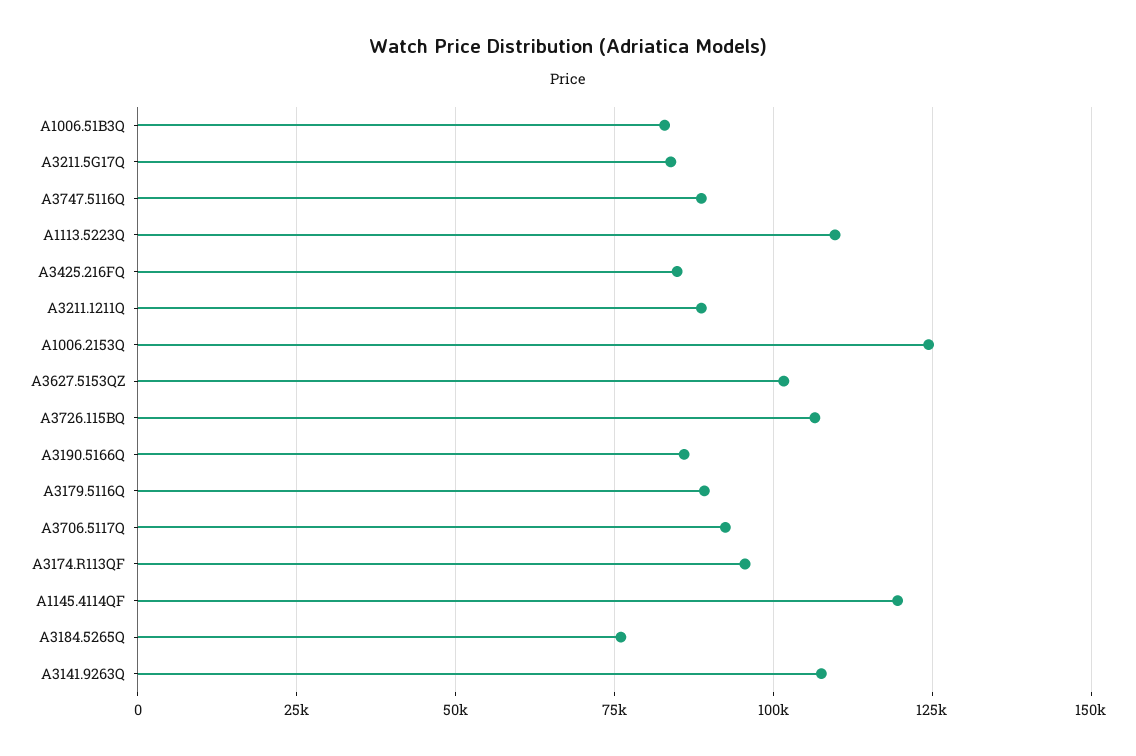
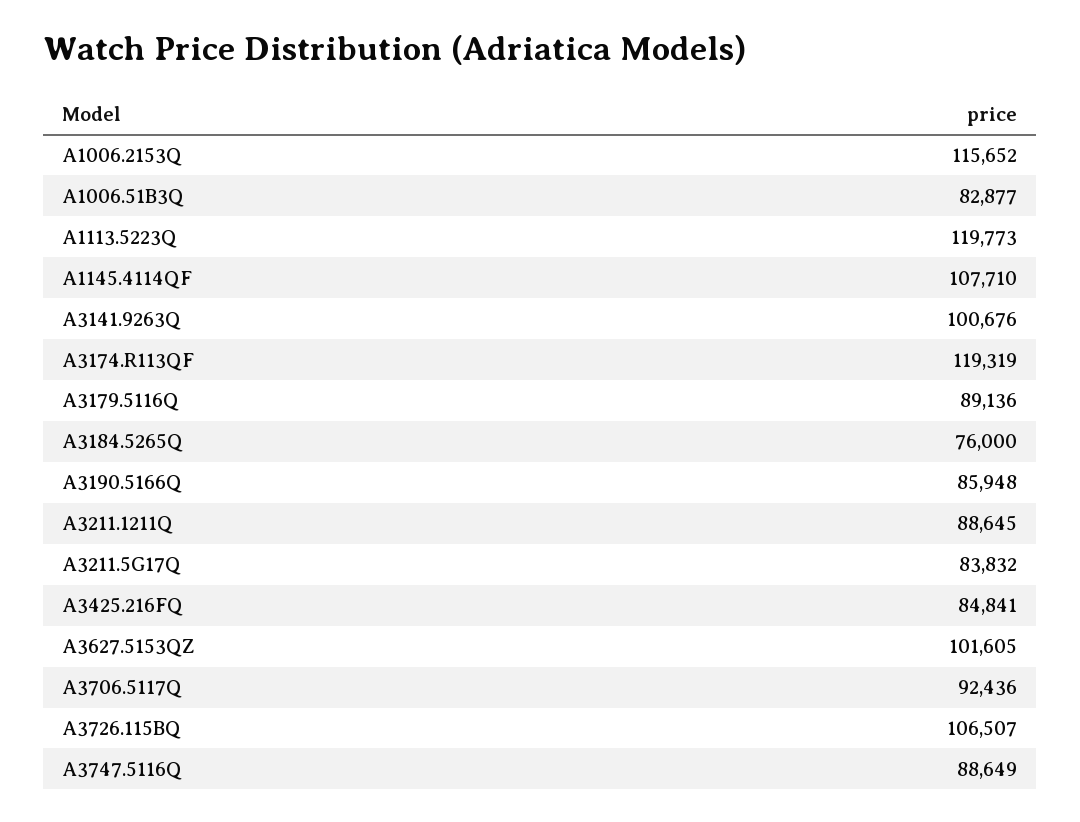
  {
    "A1006.51B3Q": 82877,
    "A3211.5G17Q": 83832,
    "A3747.5116Q": 88649,
-   "A1113.5223Q": 110000,
+   "A1113.5223Q": 119773,
    "A3425.216FQ": 84841,
    "A3211.1211Q": 88645,
-   "A1006.2153Q": 125000,
+   "A1006.2153Q": 115652,
    "A3627.5153QZ": 101605,
    "A3726.115BQ": 106507,
    "A3190.5166Q": 85948,
    "A3179.5116Q": 89136,
    "A3706.5117Q": 92436,
-   "A3174.R113QF": 95000,
+   "A3174.R113QF": 119319,
-   "A1145.4114QF": 120000,
+   "A1145.4114QF": 107710,
    "A3184.5265Q": 76000,
-   "A3141.9263Q": 107500
+   "A3141.9263Q": 100676
  }

